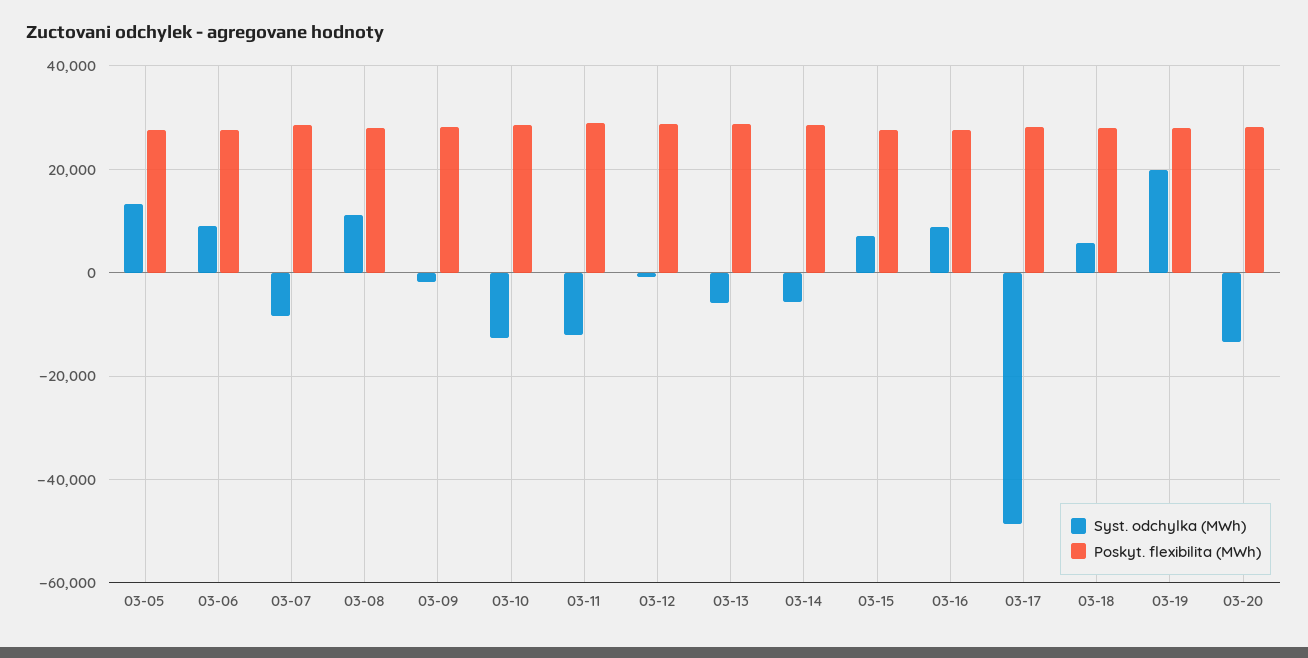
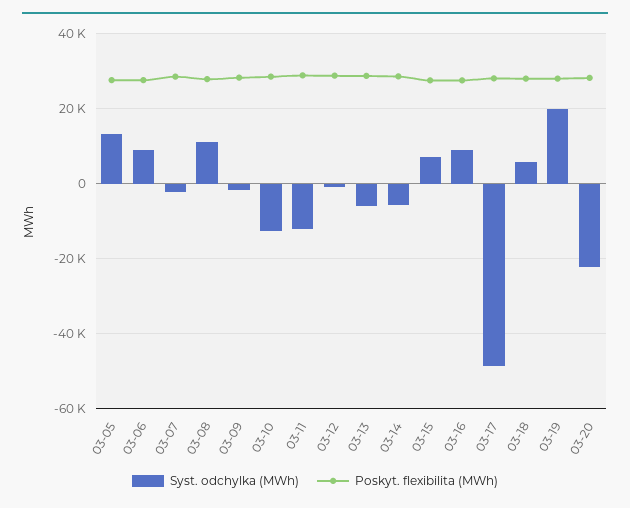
  {
    "Syst. odchylka (MWh)": {
      "03-05": 14000,
      "03-06": 10000,
-     "03-07": -8000,
+     "03-07": -2000,
      "03-08": 12000,
      "03-09": -2000,
      "03-10": -12000,
      "03-11": -12000,
      "03-12": 0,
      "03-13": -6000,
      "03-14": -6000,
      "03-15": 8000,
      "03-16": 8000,
      "03-17": -48000,
      "03-18": 6000,
      "03-19": 20000,
-     "03-20": -14000
+     "03-20": -22000
    },
    "Poskyt. flexibilita (MWh)": {
      "03-05": 28000,
      "03-06": 28000,
      "03-07": 28000,
      "03-08": 28000,
      "03-09": 28000,
      "03-10": 28000,
      "03-11": 28000,
      "03-12": 28000,
      "03-13": 28000,
      "03-14": 28000,
      "03-15": 28000,
      "03-16": 28000,
      "03-17": 28000,
      "03-18": 28000,
      "03-19": 28000,
      "03-20": 28000
    }
  }

